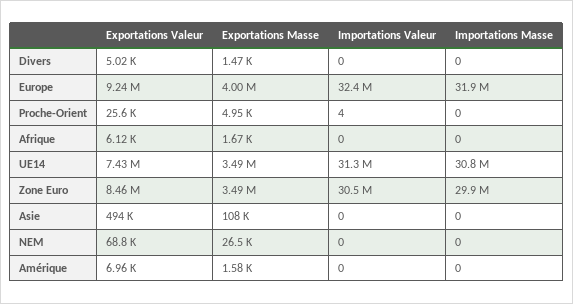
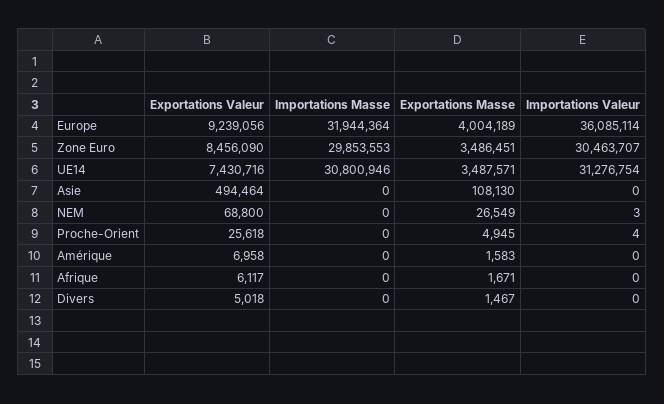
  {
    "Exportations Valeur": {
      "Divers": 5018,
      "Europe": 9239056,
      "Proche-Orient": 25618,
      "Afrique": 6117,
      "UE14": 7430716,
      "Zone Euro": 8456090,
      "Asie": 494464,
      "NEM": 68800,
      "Amérique": 6958
    },
    "Exportations Masse": {
      "Divers": 1467,
      "Europe": 4004189,
      "Proche-Orient": 4945,
      "Afrique": 1671,
      "UE14": 3487571,
      "Zone Euro": 3486451,
      "Asie": 108130,
      "NEM": 26549,
      "Amérique": 1583
    },
    "Importations Valeur": {
      "Divers": 0,
-     "Europe": 32400000,
+     "Europe": 36085114,
      "Proche-Orient": 4,
      "Afrique": 0,
      "UE14": 31276754,
      "Zone Euro": 30463707,
      "Asie": 0,
-     "NEM": 0,
+     "NEM": 3,
      "Amérique": 0
    },
    "Importations Masse": {
      "Divers": 0,
      "Europe": 31944364,
      "Proche-Orient": 0,
      "Afrique": 0,
      "UE14": 30800946,
      "Zone Euro": 29853553,
      "Asie": 0,
      "NEM": 0,
      "Amérique": 0
    }
  }

